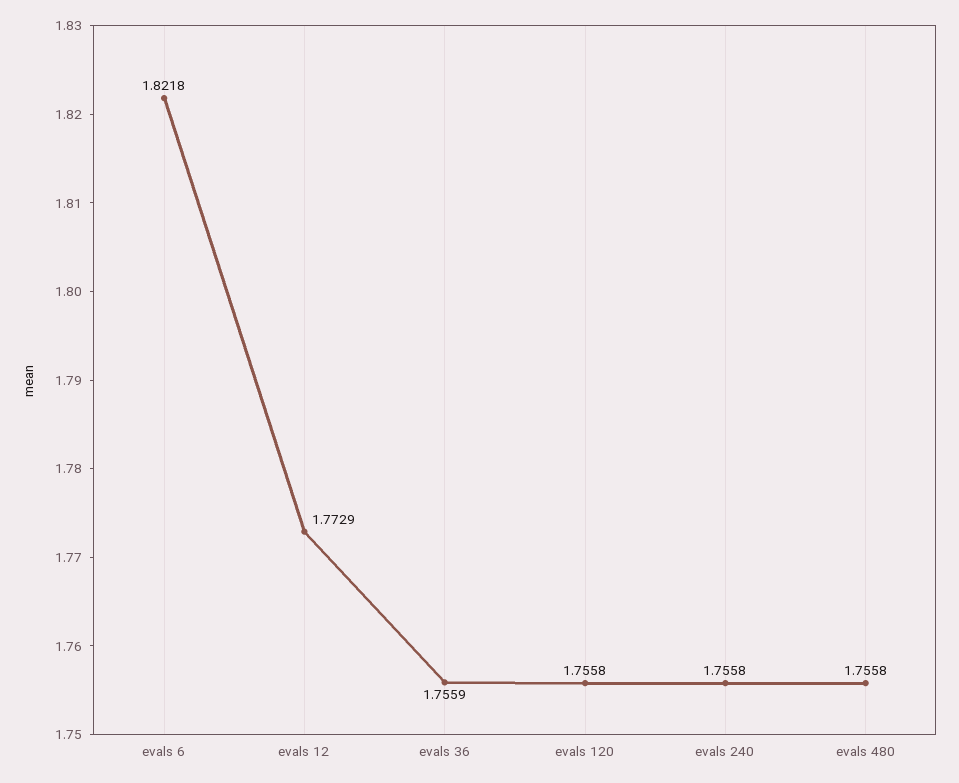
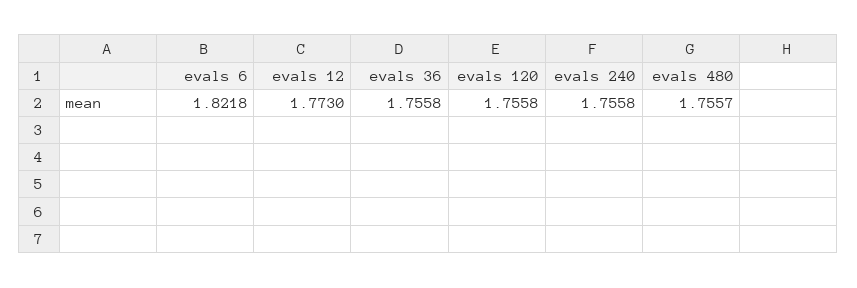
  {
    "evals 6": 1.8218,
-   "evals 12": 1.7729,
+   "evals 12": 1.773,
-   "evals 36": 1.7559,
+   "evals 36": 1.7558,
    "evals 120": 1.7558,
    "evals 240": 1.7558,
-   "evals 480": 1.7558
+   "evals 480": 1.7557
  }

